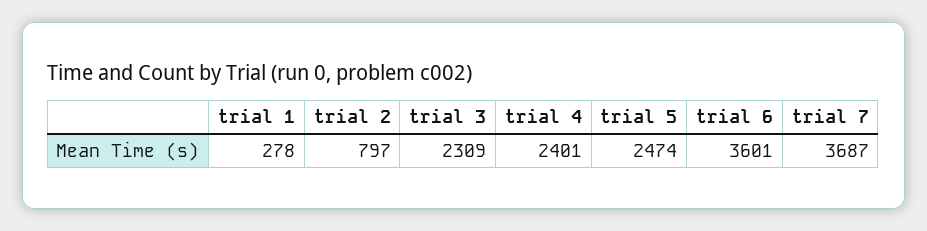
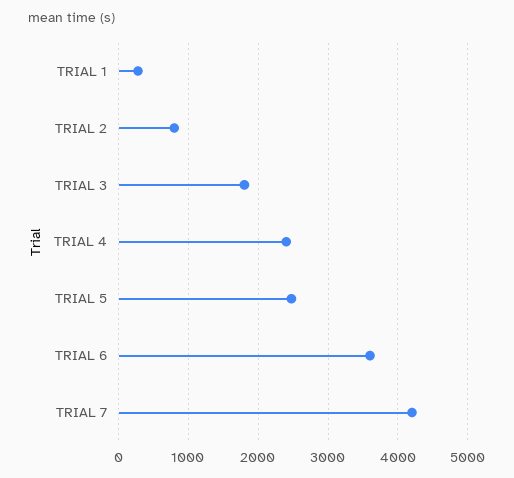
  {
    "trial 1": 278,
    "trial 2": 797,
-   "trial 3": 2309,
+   "trial 3": 1800,
    "trial 4": 2401,
    "trial 5": 2474,
    "trial 6": 3601,
-   "trial 7": 3687
+   "trial 7": 4200
  }

